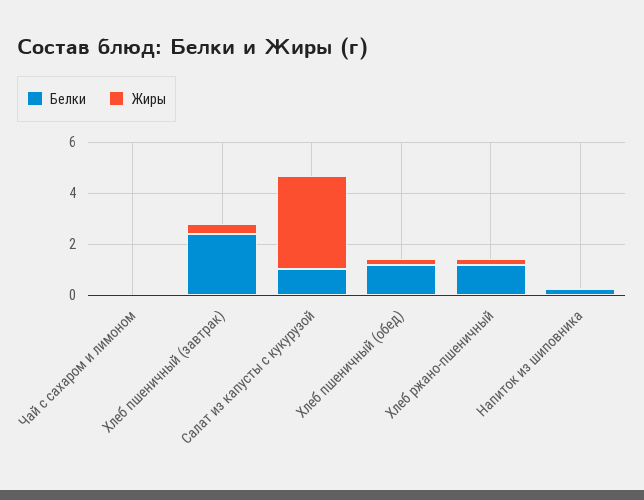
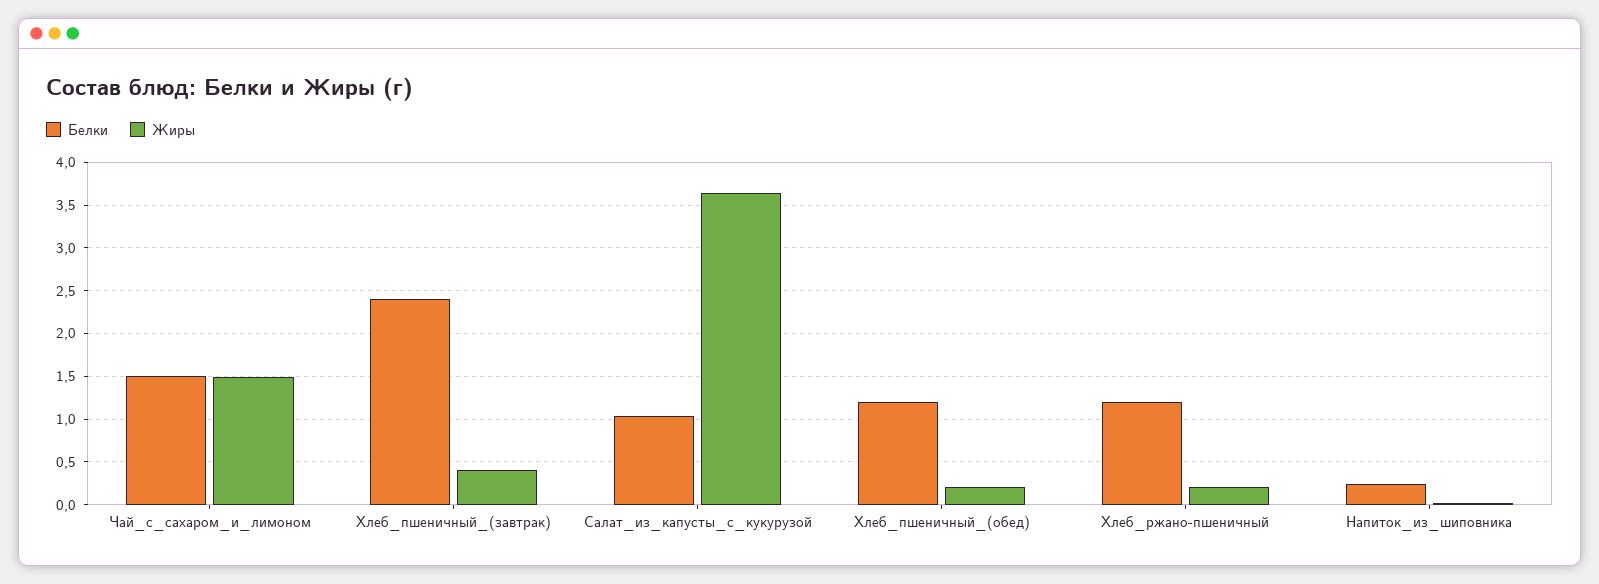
  {
    "Белки": {
-     "Чай с сахаром и лимоном": 0,
+     "Чай с сахаром и лимоном": 1.5,
      "Хлеб пшеничный (завтрак)": 2.4,
      "Салат из капусты с кукурузой": 1,
      "Хлеб пшеничный (обед)": 1.2,
      "Хлеб ржано-пшеничный": 1.2,
      "Напиток из шиповника": 0.2
    },
    "Жиры": {
-     "Чай с сахаром и лимоном": 0,
+     "Чай с сахаром и лимоном": 1.5,
      "Хлеб пшеничный (завтрак)": 0.4,
      "Салат из капусты с кукурузой": 3.6,
      "Хлеб пшеничный (обед)": 0.2,
      "Хлеб ржано-пшеничный": 0.2,
      "Напиток из шиповника": 0
    }
  }

